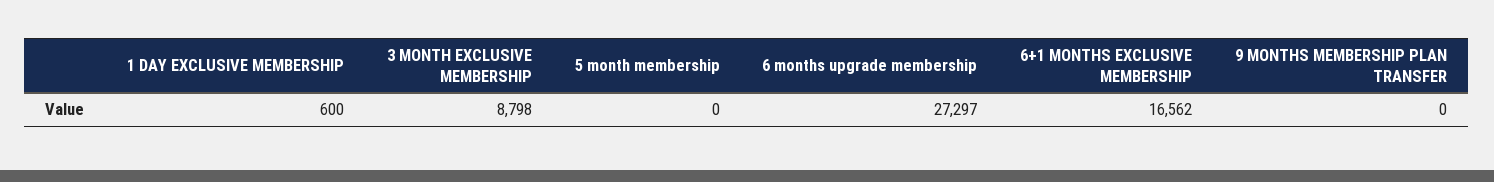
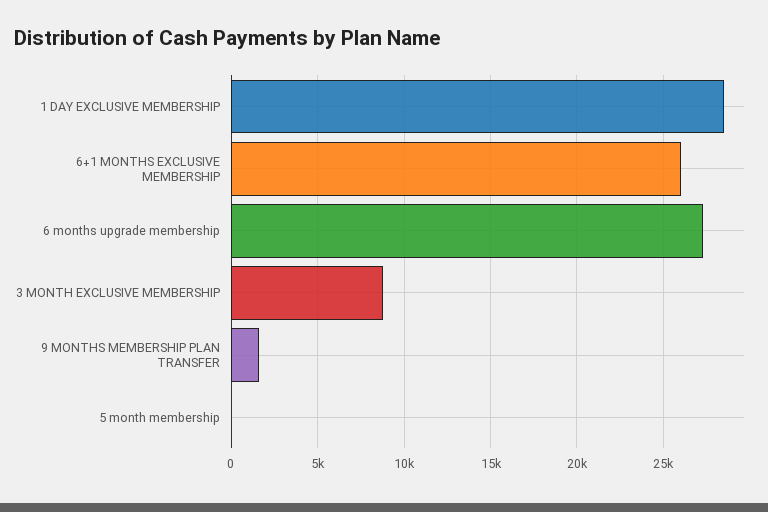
  {
-   "1 DAY EXCLUSIVE MEMBERSHIP": 600,
+   "1 DAY EXCLUSIVE MEMBERSHIP": 28500,
    "3 MONTH EXCLUSIVE MEMBERSHIP": 8798,
    "5 month membership": 0,
    "6 months upgrade membership": 27297,
-   "6+1 MONTHS EXCLUSIVE MEMBERSHIP": 16562,
+   "6+1 MONTHS EXCLUSIVE MEMBERSHIP": 26000,
-   "9 MONTHS MEMBERSHIP PLAN TRANSFER": 0
+   "9 MONTHS MEMBERSHIP PLAN TRANSFER": 1500
  }

